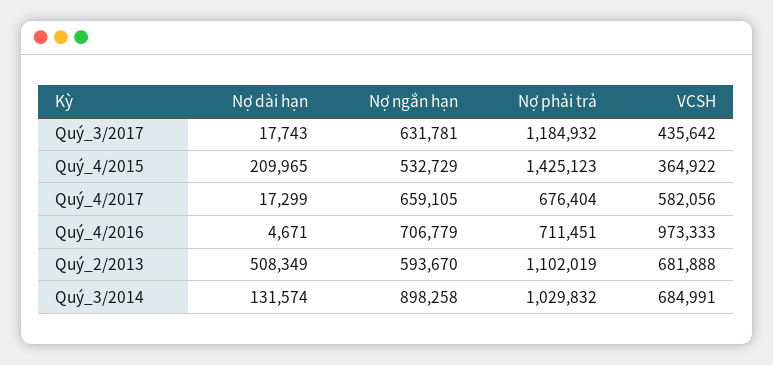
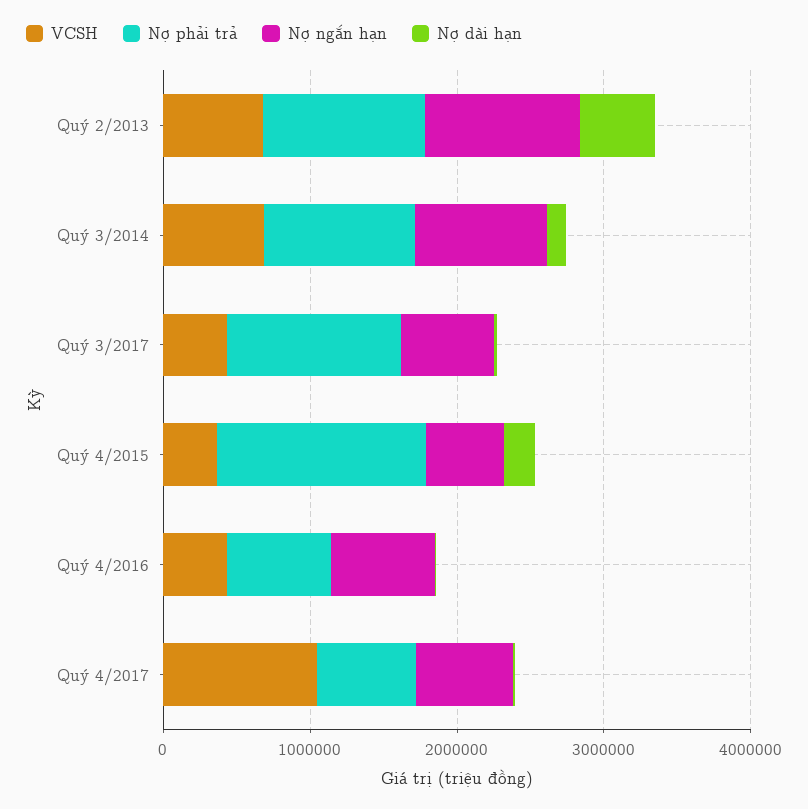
  {
    "Nợ dài hạn": {
      "Quý_3/2017": 17743,
      "Quý_4/2015": 209965,
      "Quý_4/2017": 17299,
      "Quý_4/2016": 4671,
      "Quý_2/2013": 508349,
      "Quý_3/2014": 131574
    },
    "Nợ ngắn hạn": {
      "Quý_3/2017": 631781,
      "Quý_4/2015": 532729,
      "Quý_4/2017": 659105,
      "Quý_4/2016": 706779,
-     "Quý_2/2013": 593670,
+     "Quý_2/2013": 1000000,
      "Quý_3/2014": 898258
    },
    "Nợ phải trả": {
      "Quý_3/2017": 1184932,
      "Quý_4/2015": 1425123,
      "Quý_4/2017": 676404,
      "Quý_4/2016": 711451,
      "Quý_2/2013": 1102019,
      "Quý_3/2014": 1029832
    },
    "VCSH": {
      "Quý_3/2017": 435642,
      "Quý_4/2015": 364922,
-     "Quý_4/2017": 582056,
+     "Quý_4/2017": 1000000,
-     "Quý_4/2016": 973333,
+     "Quý_4/2016": 400000,
      "Quý_2/2013": 681888,
      "Quý_3/2014": 684991
    }
  }

